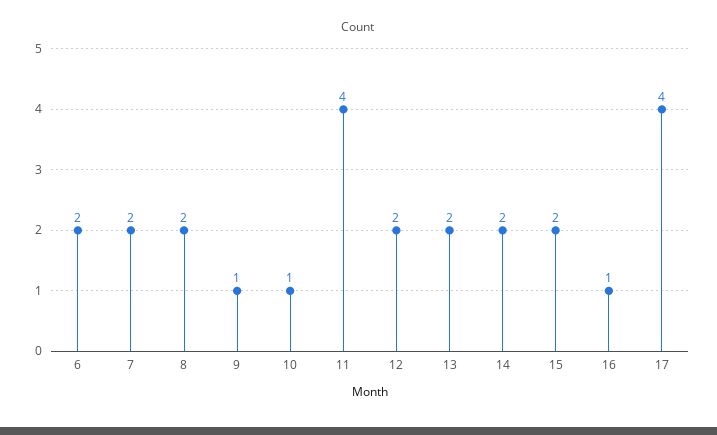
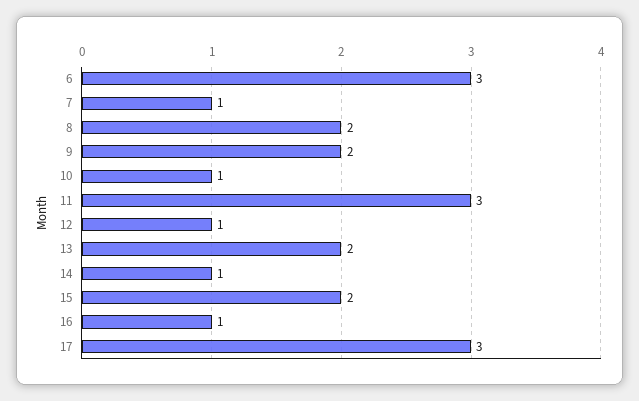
  {
-   "6": 2,
+   "6": 3,
-   "7": 2,
+   "7": 1,
    "8": 2,
-   "9": 1,
+   "9": 2,
    "10": 1,
-   "11": 4,
+   "11": 3,
-   "12": 2,
+   "12": 1,
    "13": 2,
-   "14": 2,
+   "14": 1,
    "15": 2,
    "16": 1,
-   "17": 4
+   "17": 3
  }

